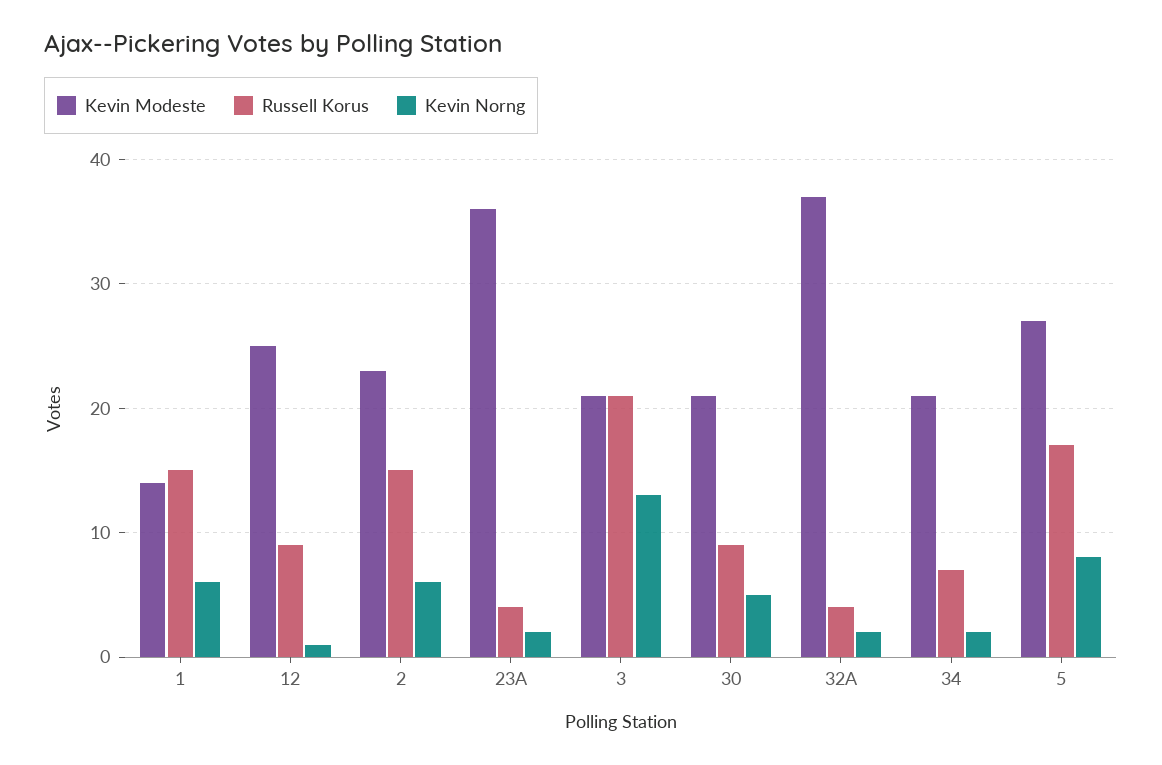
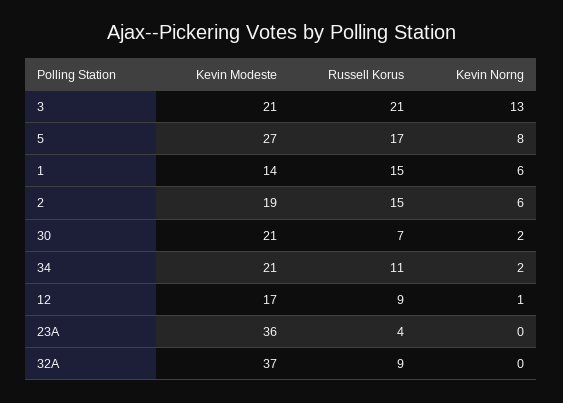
  {
    "Kevin Modeste": {
      "1": 14,
-     "12": 25,
+     "12": 17,
-     "2": 23,
+     "2": 19,
      "23A": 36,
      "3": 21,
      "30": 21,
      "32A": 37,
      "34": 21,
      "5": 27
    },
    "Russell Korus": {
      "1": 15,
      "12": 9,
      "2": 15,
      "23A": 4,
      "3": 21,
-     "30": 9,
+     "30": 7,
-     "32A": 4,
+     "32A": 9,
-     "34": 7,
+     "34": 11,
      "5": 17
    },
    "Kevin Norng": {
      "1": 6,
      "12": 1,
      "2": 6,
-     "23A": 2,
+     "23A": 0,
      "3": 13,
-     "30": 5,
+     "30": 2,
-     "32A": 2,
+     "32A": 0,
      "34": 2,
      "5": 8
    }
  }

